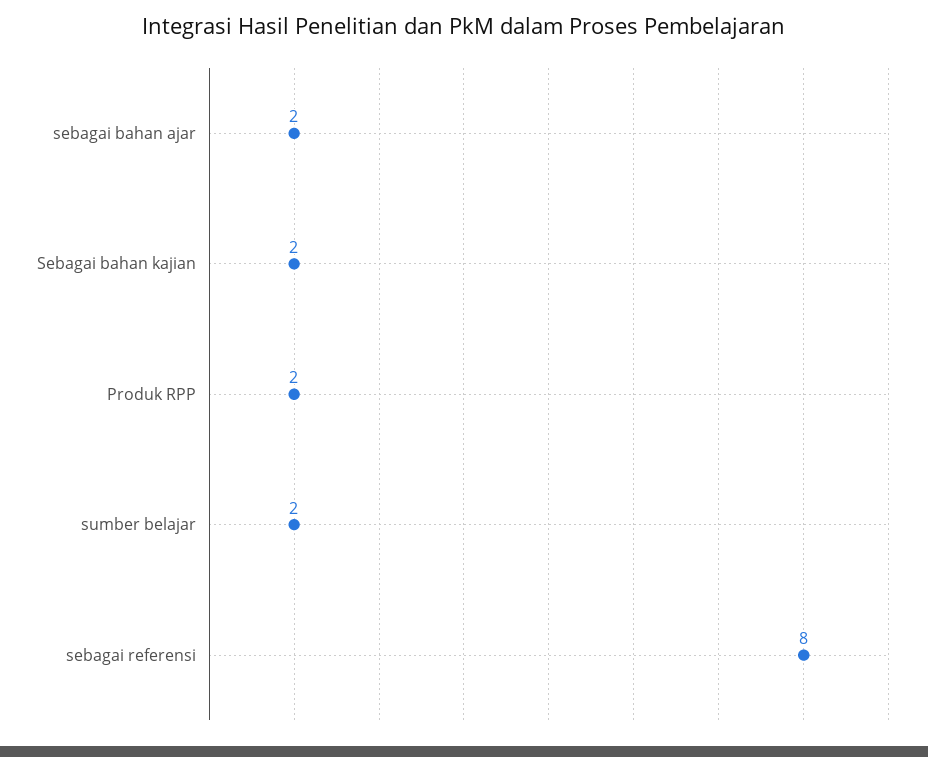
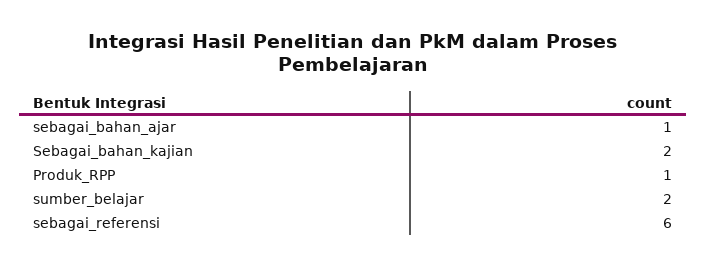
  {
-   "sebagai bahan ajar": 2,
+   "sebagai bahan ajar": 1,
    "Sebagai bahan kajian": 2,
-   "Produk RPP": 2,
+   "Produk RPP": 1,
    "sumber belajar": 2,
-   "sebagai referensi": 8
+   "sebagai referensi": 6
  }

